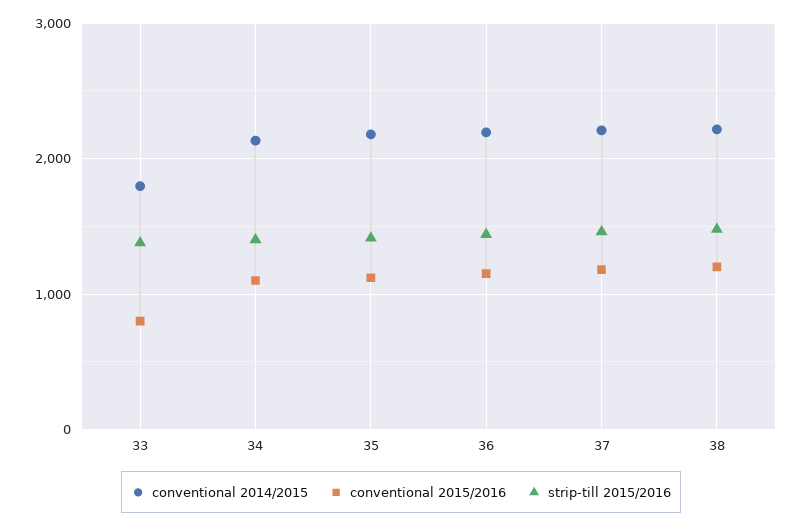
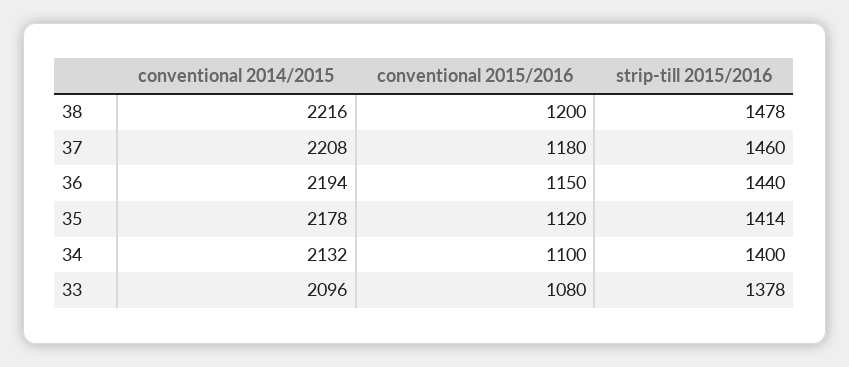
  {
    "conventional 2014/2015": {
-     "33": 1800,
+     "33": 2096,
      "34": 2132,
      "35": 2178,
      "36": 2194,
      "37": 2208,
      "38": 2216
    },
    "conventional 2015/2016": {
-     "33": 800,
+     "33": 1080,
      "34": 1100,
      "35": 1120,
      "36": 1150,
      "37": 1180,
      "38": 1200
    },
    "strip-till 2015/2016": {
      "33": 1378,
      "34": 1400,
      "35": 1414,
      "36": 1440,
      "37": 1460,
      "38": 1478
    }
  }

